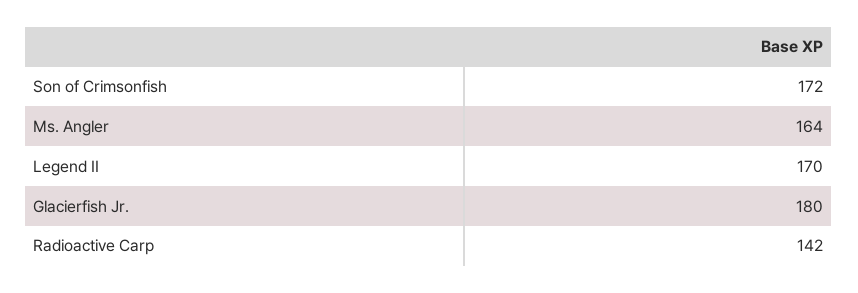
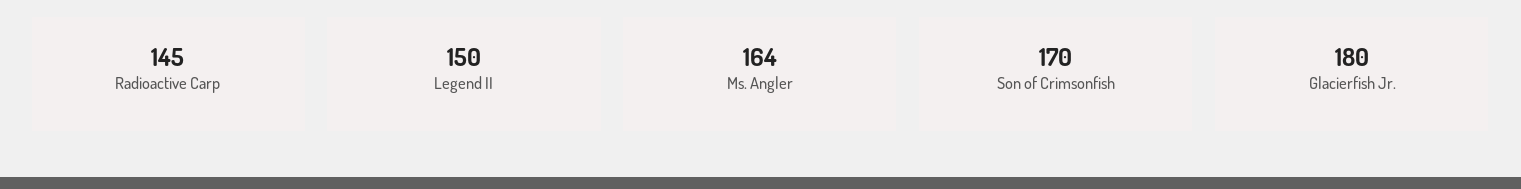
  {
-   "Son of Crimsonfish": 172,
+   "Son of Crimsonfish": 170,
    "Ms. Angler": 164,
-   "Legend II": 170,
+   "Legend II": 150,
    "Glacierfish Jr.": 180,
-   "Radioactive Carp": 142
+   "Radioactive Carp": 145
  }

